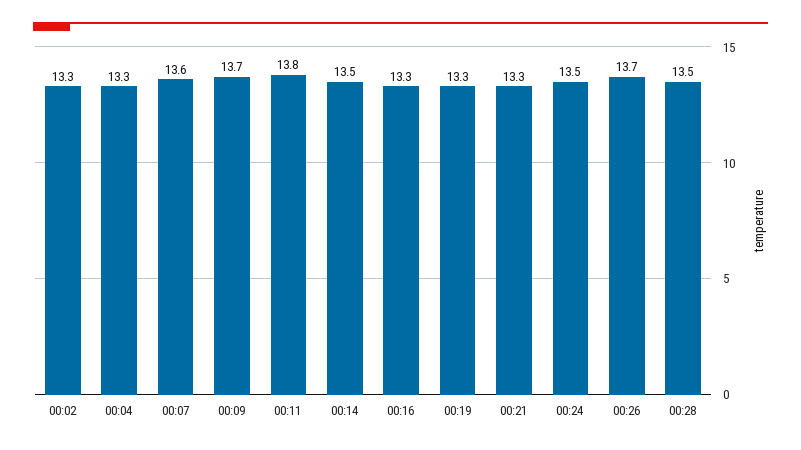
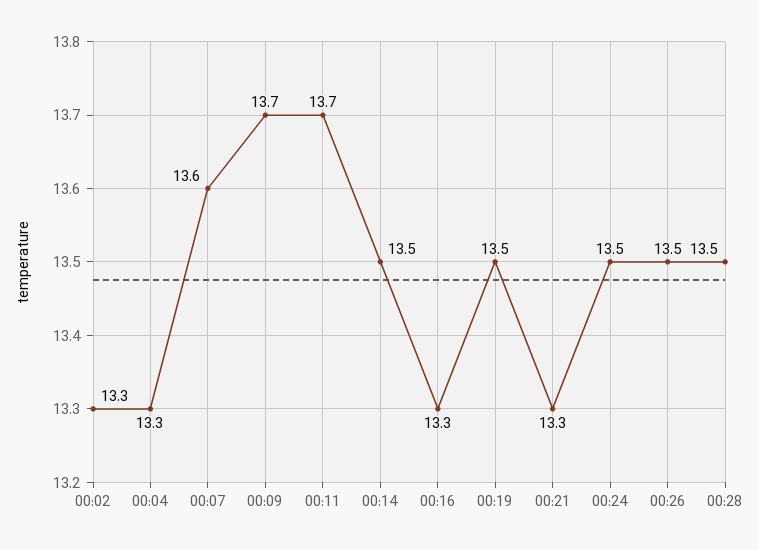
  {
    "00:02": 13.3,
    "00:04": 13.3,
    "00:07": 13.6,
    "00:09": 13.7,
-   "00:11": 13.8,
+   "00:11": 13.7,
    "00:14": 13.5,
    "00:16": 13.3,
-   "00:19": 13.3,
+   "00:19": 13.5,
    "00:21": 13.3,
    "00:24": 13.5,
-   "00:26": 13.7,
+   "00:26": 13.5,
    "00:28": 13.5
  }

